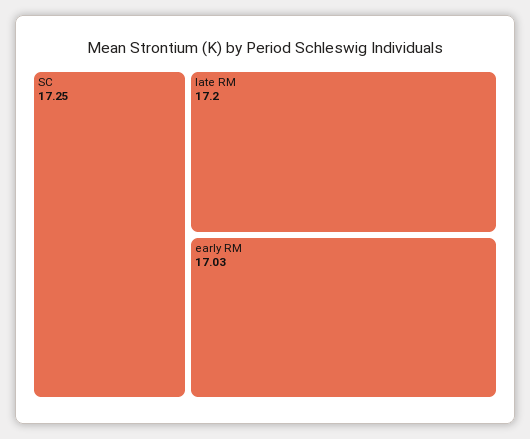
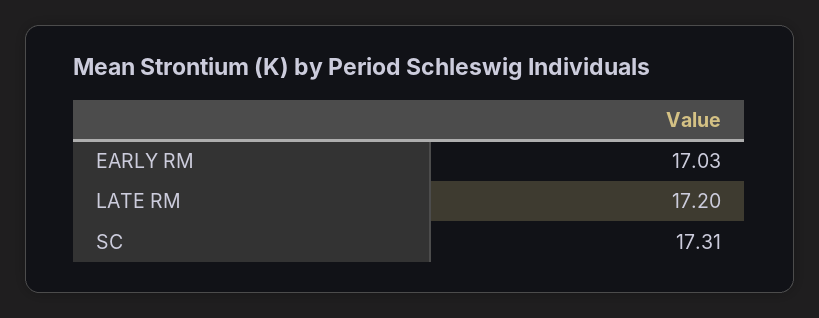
  {
-   "SC": 17.25,
+   "SC": 17.31,
    "late RM": 17.2,
    "early RM": 17.03
  }

